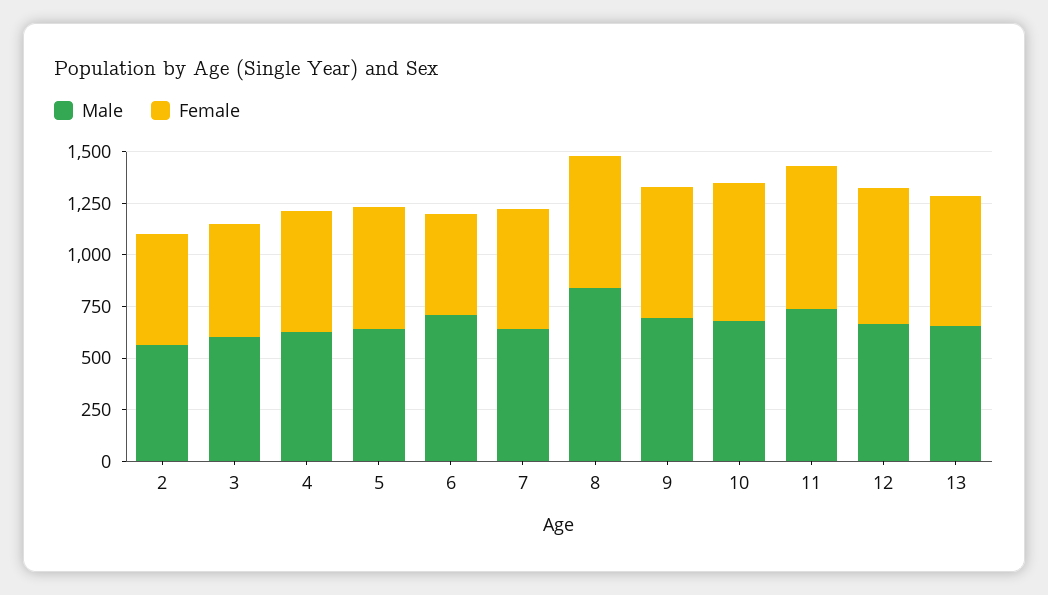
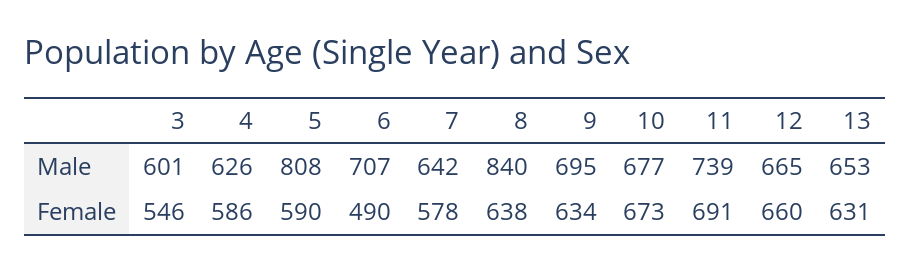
  {
    "Male": {
-     "2": 550,
      "3": 601,
      "4": 626,
-     "5": 650,
+     "5": 808,
      "6": 707,
      "7": 642,
      "8": 840,
      "9": 695,
      "10": 677,
      "11": 739,
      "12": 665,
      "13": 653
    },
    "Female": {
-     "2": 550,
      "3": 546,
      "4": 586,
      "5": 590,
      "6": 490,
      "7": 578,
      "8": 638,
      "9": 634,
      "10": 673,
      "11": 691,
      "12": 660,
      "13": 631
    }
  }

